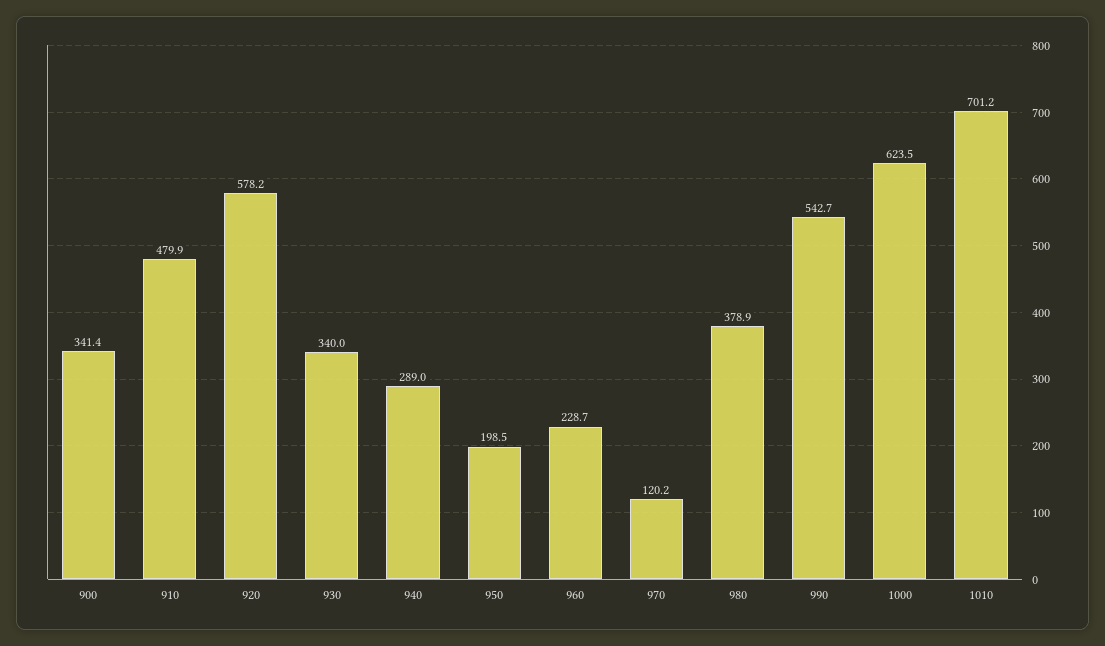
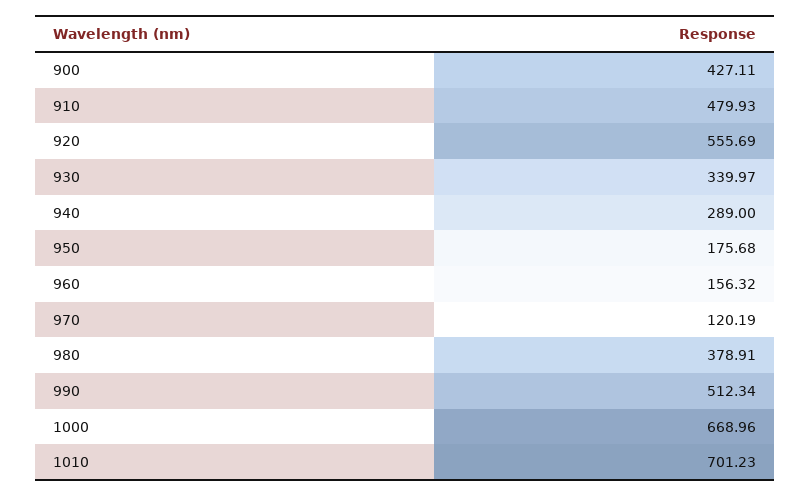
  {
-   "900": 341.4,
+   "900": 427.11,
    "910": 479.93,
-   "920": 578.2,
+   "920": 555.69,
    "930": 339.97,
    "940": 289,
-   "950": 198.5,
+   "950": 175.68,
-   "960": 228.7,
+   "960": 156.32,
    "970": 120.19,
    "980": 378.91,
-   "990": 542.7,
+   "990": 512.34,
-   "1000": 623.5,
+   "1000": 668.96,
    "1010": 701.23
  }

